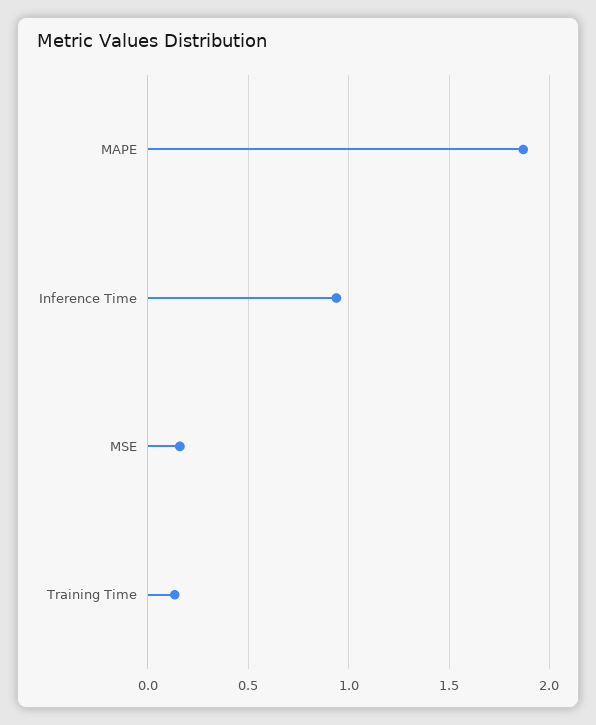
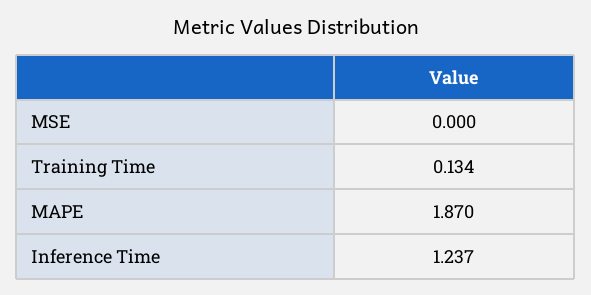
  {
    "MAPE": 1.87,
-   "Inference Time": 0.95,
+   "Inference Time": 1.237,
-   "MSE": 0.15,
+   "MSE": 0,
    "Training Time": 0.134
  }

